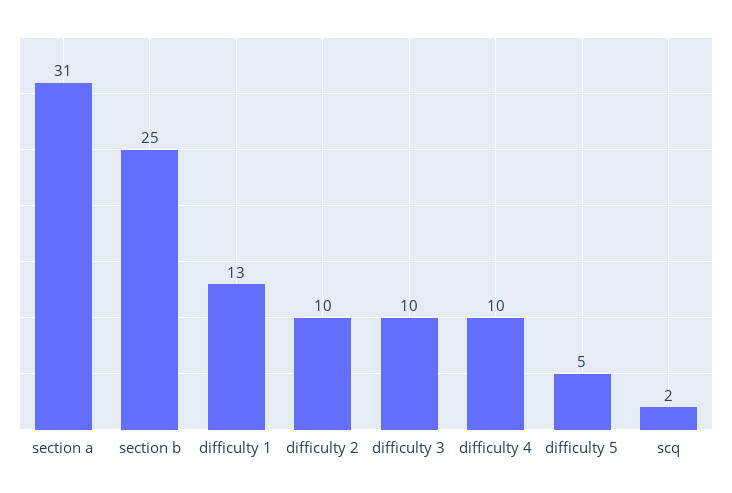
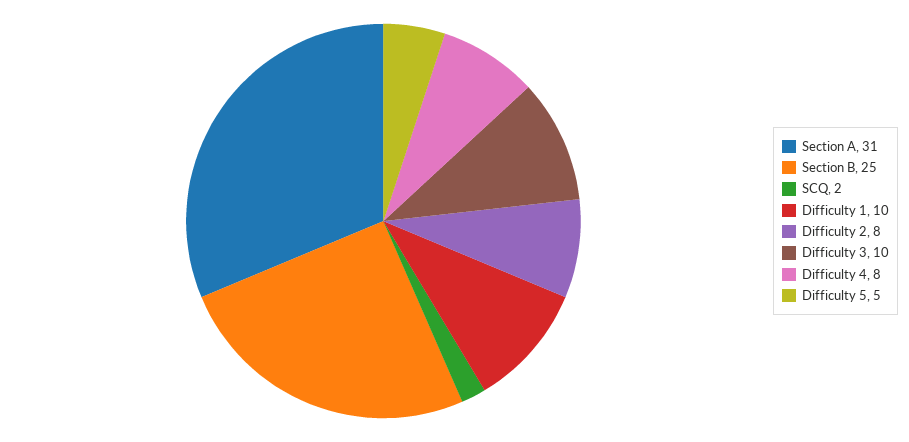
  {
    "section a": 31,
    "section b": 25,
-   "difficulty 1": 13,
+   "difficulty 1": 10,
-   "difficulty 2": 10,
+   "difficulty 2": 8,
    "difficulty 3": 10,
-   "difficulty 4": 10,
+   "difficulty 4": 8,
    "difficulty 5": 5,
    "scq": 2
  }

